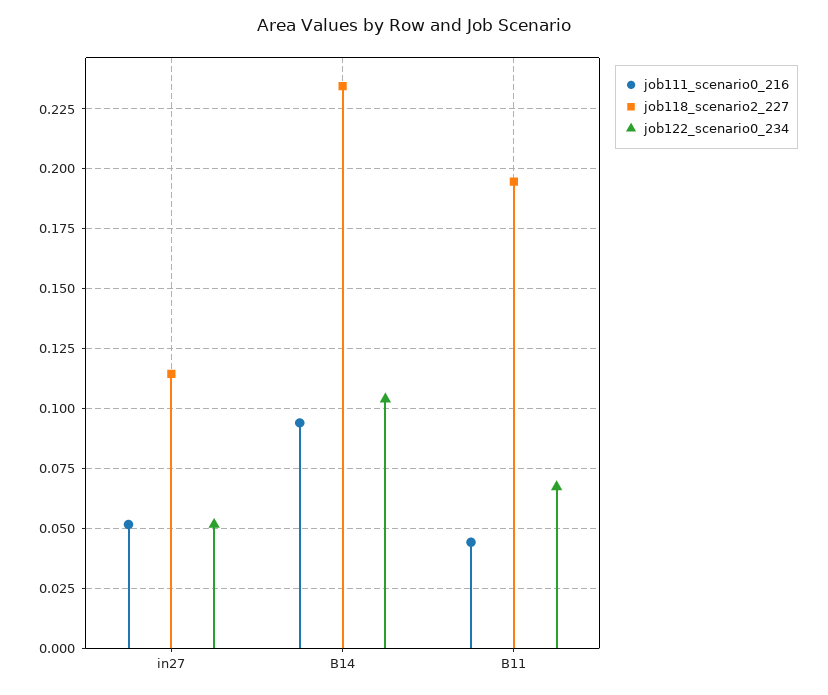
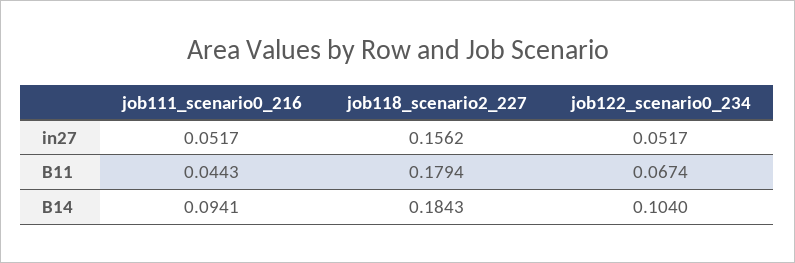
  {
    "job111_scenario0_216": {
      "in27": 0.0517,
      "B14": 0.0941,
      "B11": 0.0443
    },
    "job118_scenario2_227": {
-     "in27": 0.115,
+     "in27": 0.1562,
-     "B14": 0.235,
+     "B14": 0.1843,
-     "B11": 0.195
+     "B11": 0.1794
    },
    "job122_scenario0_234": {
      "in27": 0.0517,
      "B14": 0.104,
      "B11": 0.0674
    }
  }

